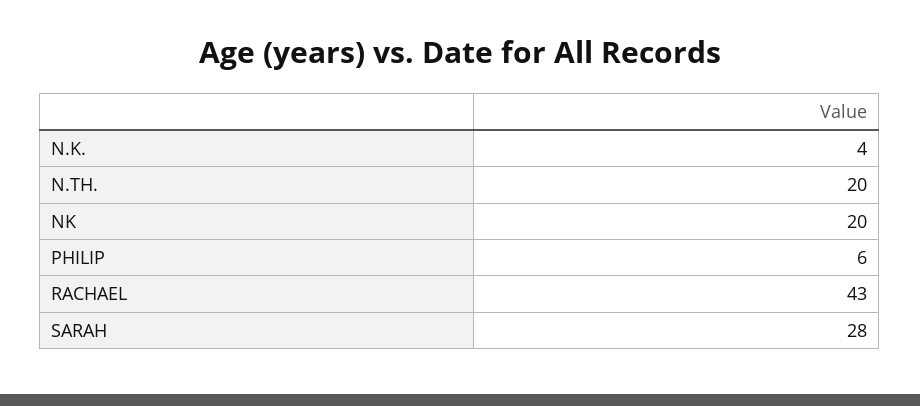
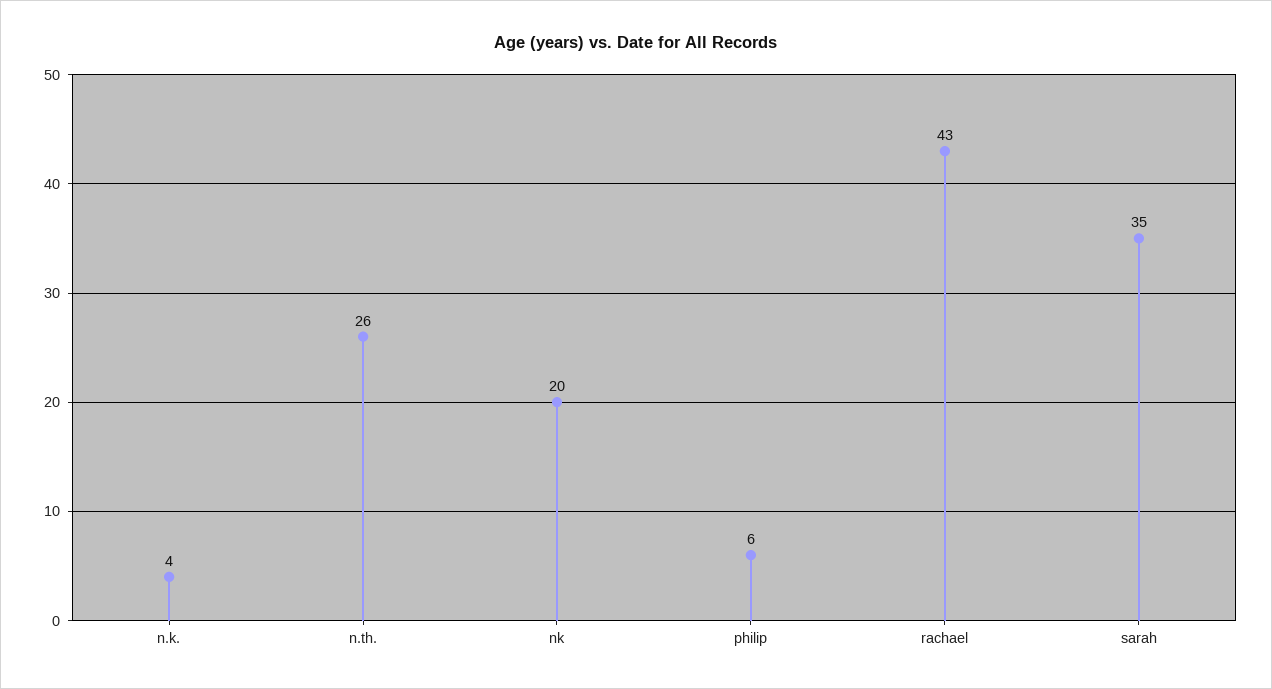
  {
    "N.K.": 4,
-   "N.TH.": 20,
+   "N.TH.": 26,
    "NK": 20,
    "PHILIP": 6,
    "RACHAEL": 43,
-   "SARAH": 28
+   "SARAH": 35
  }

